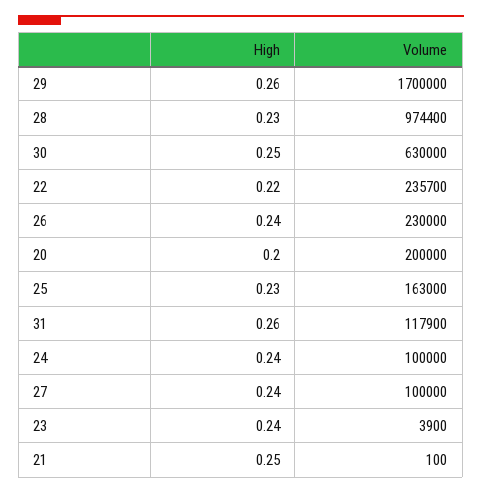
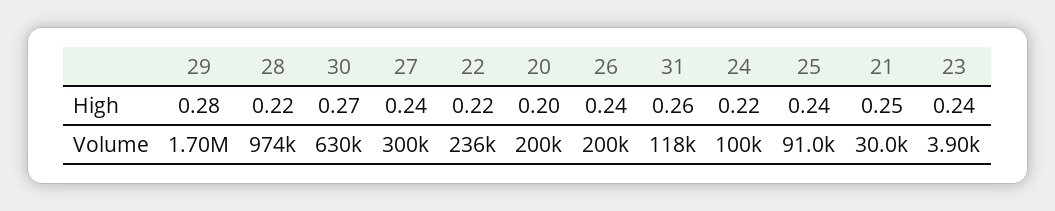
  {
    "High": {
-     "29": 0.26,
+     "29": 0.28,
-     "28": 0.23,
+     "28": 0.22,
-     "30": 0.25,
+     "30": 0.27,
      "22": 0.22,
      "26": 0.24,
      "20": 0.2,
-     "25": 0.23,
+     "25": 0.24,
      "31": 0.26,
-     "24": 0.24,
+     "24": 0.22,
      "27": 0.24,
      "23": 0.24,
      "21": 0.25
    },
    "Volume": {
      "29": 1700000,
      "28": 974400,
      "30": 630000,
      "22": 235700,
-     "26": 230000,
+     "26": 200000,
      "20": 200000,
-     "25": 163000,
+     "25": 91000,
      "31": 117900,
      "24": 100000,
-     "27": 100000,
+     "27": 300000,
      "23": 3900,
-     "21": 100
+     "21": 30000
    }
  }

